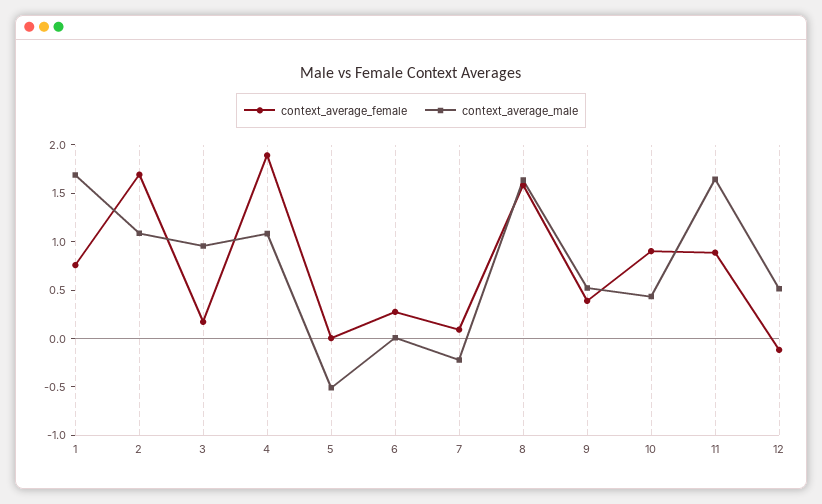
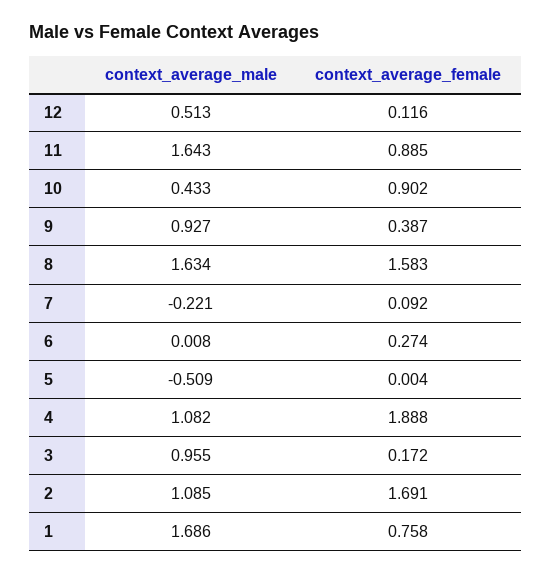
  {
    "context_average_female": {
      "1": 0.758,
      "2": 1.691,
      "3": 0.172,
      "4": 1.888,
      "5": 0.004,
      "6": 0.274,
      "7": 0.092,
      "8": 1.583,
      "9": 0.387,
      "10": 0.902,
      "11": 0.885,
-     "12": -0.1
+     "12": 0.116
    },
    "context_average_male": {
      "1": 1.686,
      "2": 1.085,
      "3": 0.955,
      "4": 1.082,
      "5": -0.509,
      "6": 0.008,
      "7": -0.221,
      "8": 1.634,
-     "9": 0.5,
+     "9": 0.927,
      "10": 0.433,
      "11": 1.643,
      "12": 0.513
    }
  }

